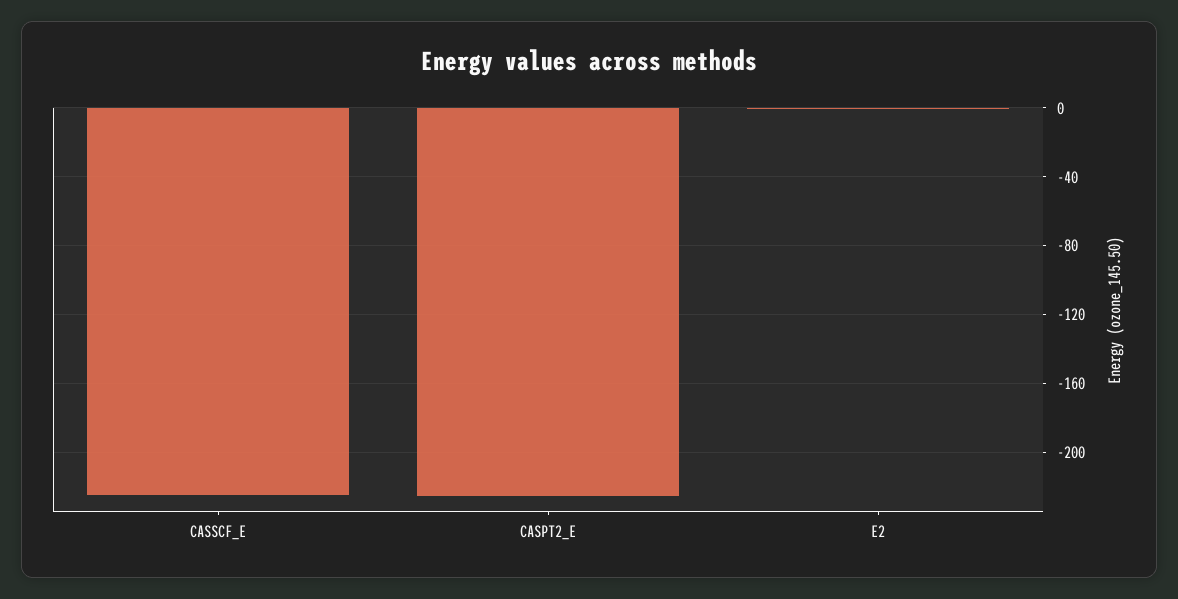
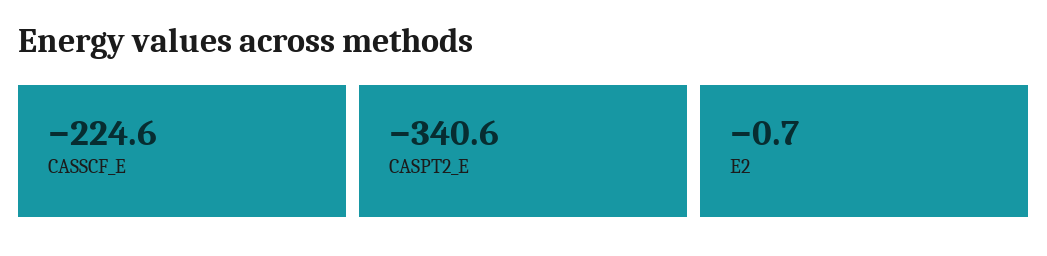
  {
    "CASSCF_E": -224.6,
-   "CASPT2_E": -225,
+   "CASPT2_E": -340.6,
    "E2": -0.7
  }

